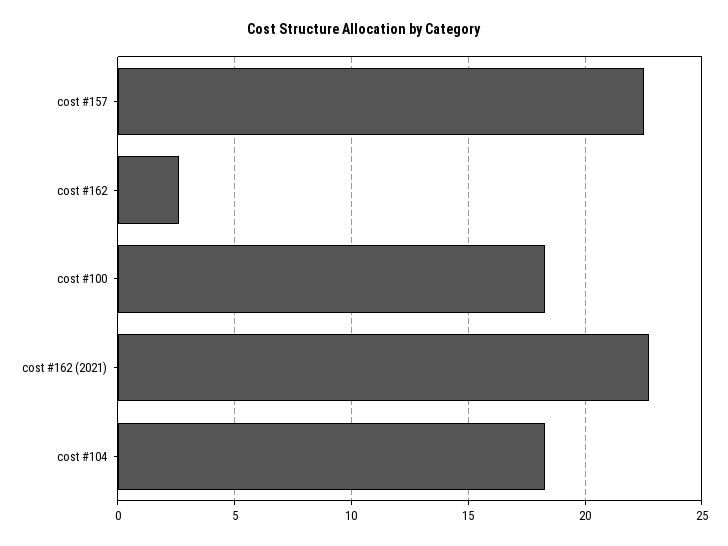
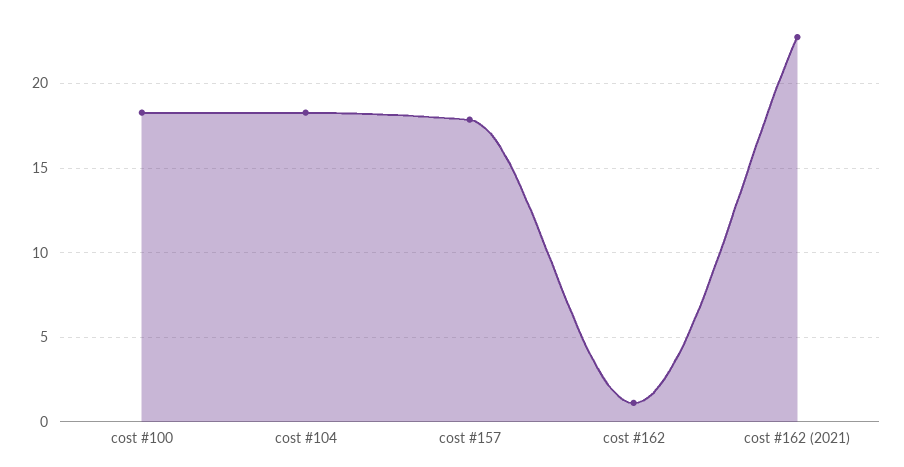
  {
-   "cost #157": 22.5,
+   "cost #157": 18,
-   "cost #162": 2.5,
+   "cost #162": 1,
    "cost #100": 18.5,
    "cost #162 (2021)": 22.5,
    "cost #104": 18.5
  }

